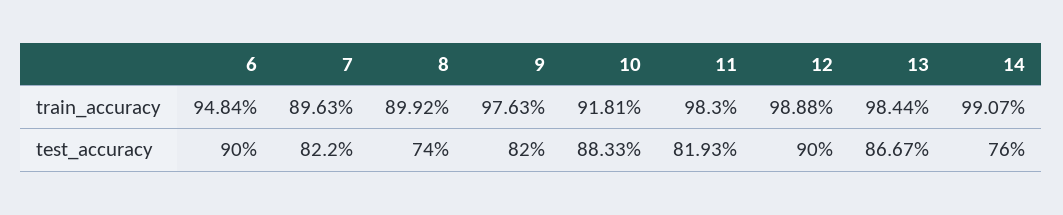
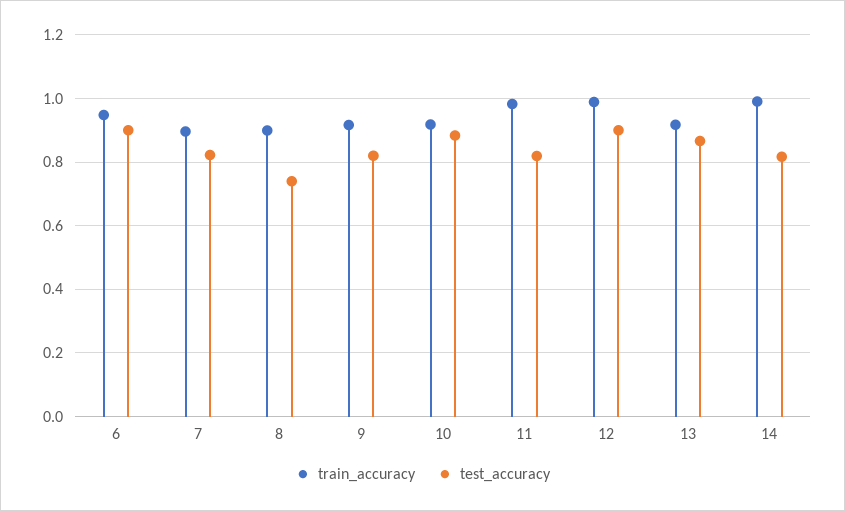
  {
    "train_accuracy": {
      "6": 0.9484,
      "7": 0.8963,
      "8": 0.8992,
-     "9": 0.9763,
+     "9": 0.92,
      "10": 0.9181,
      "11": 0.983,
      "12": 0.9888,
-     "13": 0.9844,
+     "13": 0.92,
      "14": 0.9907
    },
    "test_accuracy": {
      "6": 0.9,
      "7": 0.822,
      "8": 0.74,
      "9": 0.82,
      "10": 0.8833,
      "11": 0.8193,
      "12": 0.9,
      "13": 0.8667,
-     "14": 0.76
+     "14": 0.82
    }
  }

